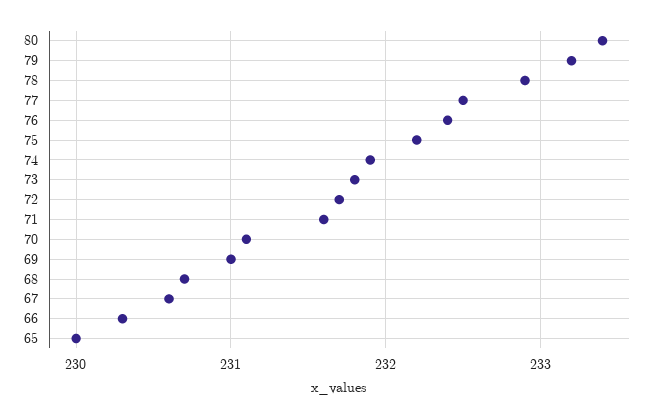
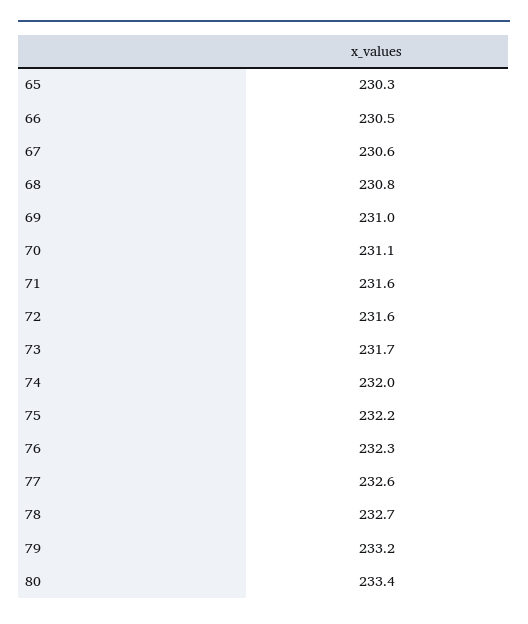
  {
    "80": 233.4,
    "79": 233.2,
-   "78": 232.9,
+   "78": 232.7,
-   "77": 232.5,
+   "77": 232.6,
-   "76": 232.4,
+   "76": 232.3,
    "75": 232.2,
-   "74": 231.9,
+   "74": 232,
-   "73": 231.8,
+   "73": 231.7,
-   "72": 231.7,
+   "72": 231.6,
    "71": 231.6,
    "70": 231.1,
    "69": 231,
-   "68": 230.7,
+   "68": 230.8,
    "67": 230.6,
-   "66": 230.3,
+   "66": 230.5,
-   "65": 230
+   "65": 230.3
  }

